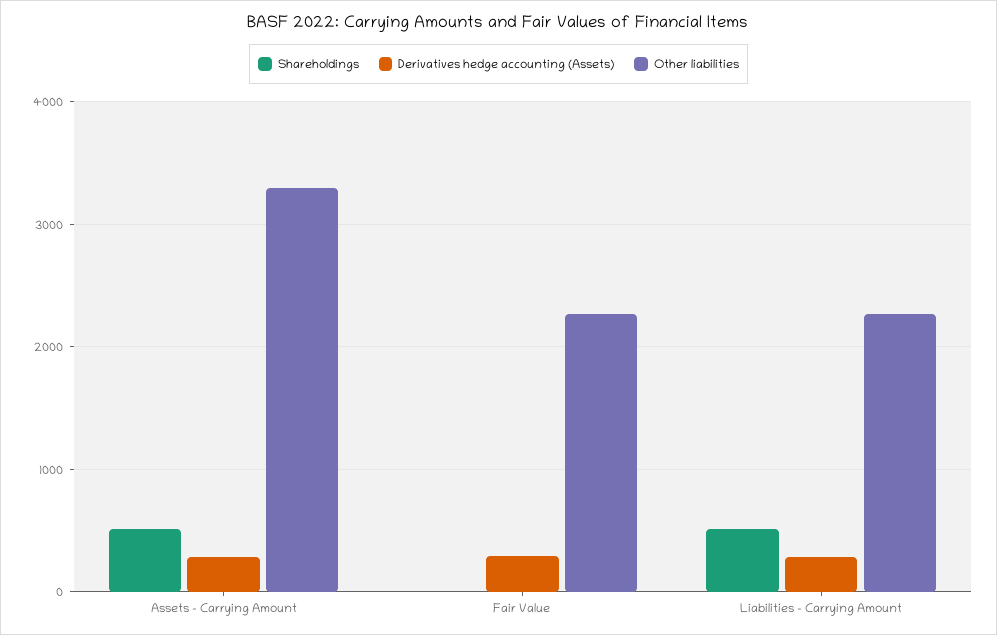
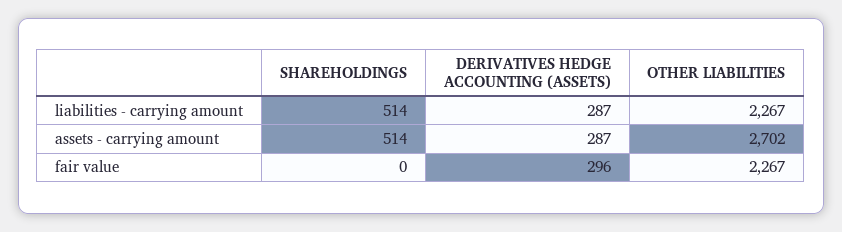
  {
    "Shareholdings": {
      "Assets - Carrying Amount": 514,
      "Fair Value": 0,
      "Liabilities - Carrying Amount": 514
    },
    "Derivatives hedge accounting (Assets)": {
      "Assets - Carrying Amount": 287,
      "Fair Value": 296,
      "Liabilities - Carrying Amount": 287
    },
    "Other liabilities": {
-     "Assets - Carrying Amount": 3300,
+     "Assets - Carrying Amount": 2702,
      "Fair Value": 2267,
      "Liabilities - Carrying Amount": 2267
    }
  }

